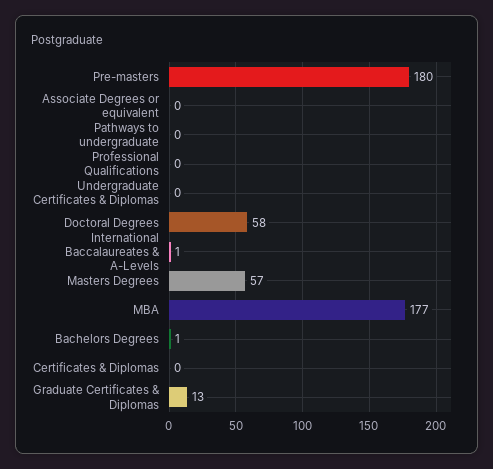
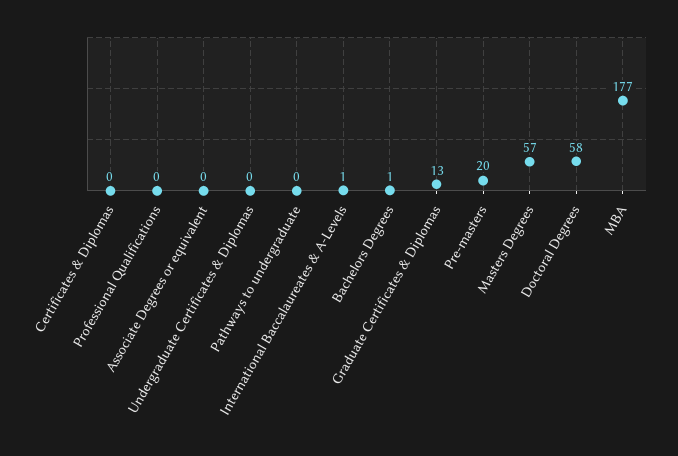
  {
-   "Pre-masters": 180,
+   "Pre-masters": 20,
    "Associate Degrees or equivalent": 0,
    "Pathways to undergraduate": 0,
    "Professional Qualifications": 0,
    "Undergraduate Certificates & Diplomas": 0,
    "Doctoral Degrees": 58,
    "International Baccalaureates & A-Levels": 1,
    "Masters Degrees": 57,
    "MBA": 177,
    "Bachelors Degrees": 1,
    "Certificates & Diplomas": 0,
    "Graduate Certificates & Diplomas": 13
  }

